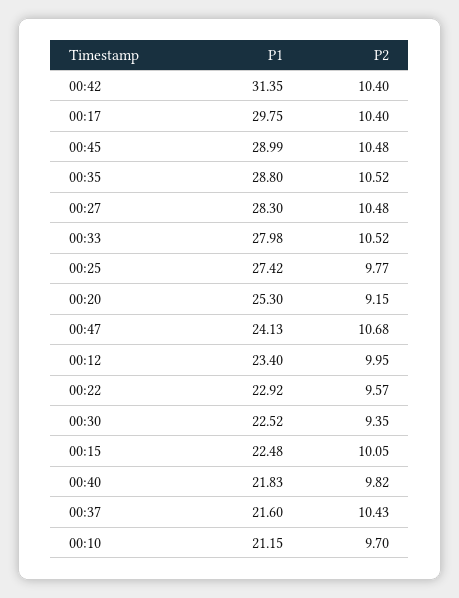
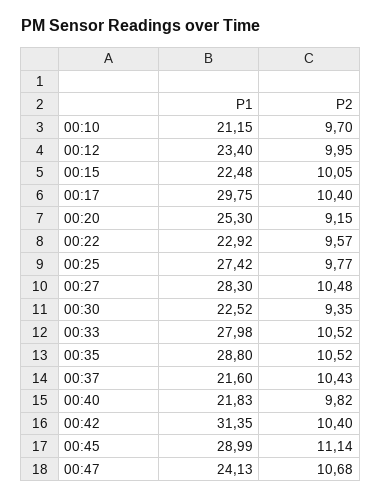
  {
    "P1": {
      "00:42": 31.35,
      "00:17": 29.75,
      "00:45": 28.99,
      "00:35": 28.8,
      "00:27": 28.3,
      "00:33": 27.98,
      "00:25": 27.42,
      "00:20": 25.3,
      "00:47": 24.13,
      "00:12": 23.4,
      "00:22": 22.92,
      "00:30": 22.52,
      "00:15": 22.48,
      "00:40": 21.83,
      "00:37": 21.6,
      "00:10": 21.15
    },
    "P2": {
      "00:42": 10.4,
      "00:17": 10.4,
-     "00:45": 10.48,
+     "00:45": 11.14,
      "00:35": 10.52,
      "00:27": 10.48,
      "00:33": 10.52,
      "00:25": 9.77,
      "00:20": 9.15,
      "00:47": 10.68,
      "00:12": 9.95,
      "00:22": 9.57,
      "00:30": 9.35,
      "00:15": 10.05,
      "00:40": 9.82,
      "00:37": 10.43,
      "00:10": 9.7
    }
  }

